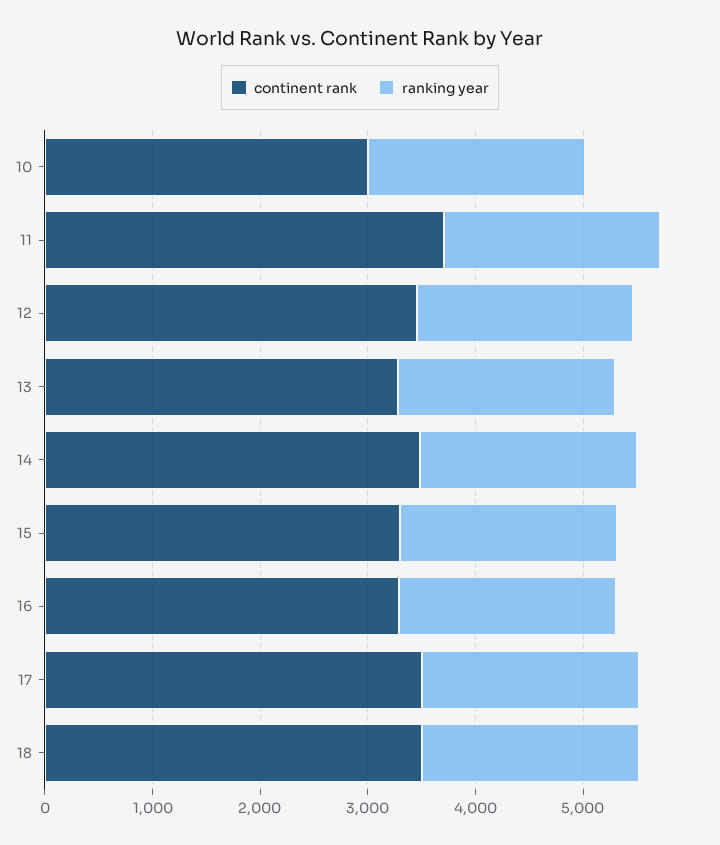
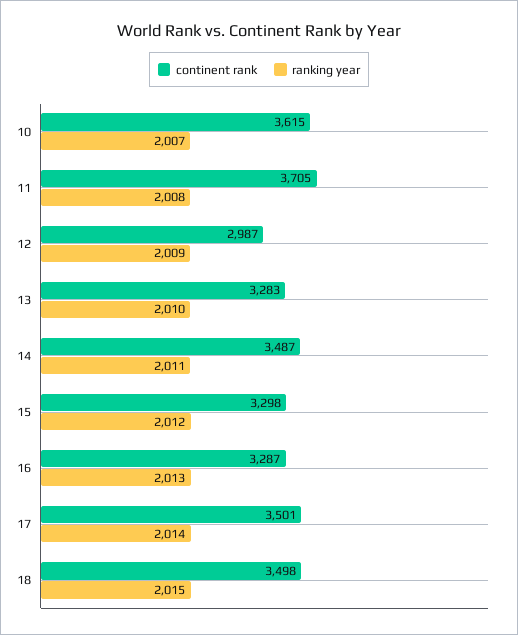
  {
    "continent rank": {
-     "10": 3000,
+     "10": 3615,
      "11": 3705,
-     "12": 3400,
+     "12": 2987,
      "13": 3283,
      "14": 3487,
      "15": 3298,
      "16": 3287,
      "17": 3501,
      "18": 3498
    },
    "ranking year": {
      "10": 2007,
      "11": 2008,
      "12": 2009,
      "13": 2010,
      "14": 2011,
      "15": 2012,
      "16": 2013,
      "17": 2014,
      "18": 2015
    }
  }

